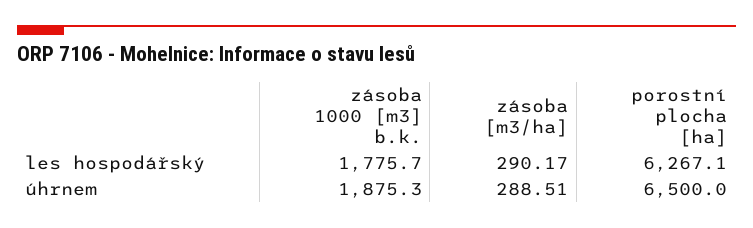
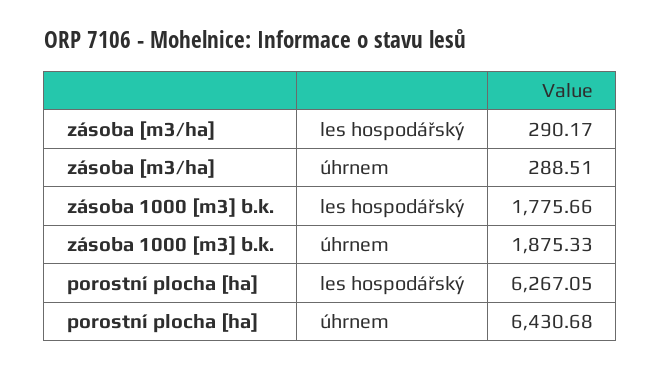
  {
    "zásoba 1000 [m3] b.k.": {
      "les hospodářský": 1775.66,
      "úhrnem": 1875.33
    },
    "zásoba [m3/ha]": {
      "les hospodářský": 290.17,
      "úhrnem": 288.51
    },
    "porostní plocha [ha]": {
      "les hospodářský": 6267.05,
-     "úhrnem": 6500
+     "úhrnem": 6430.68
    }
  }

